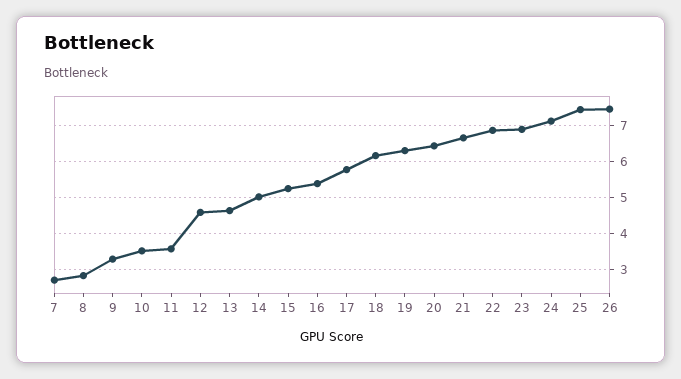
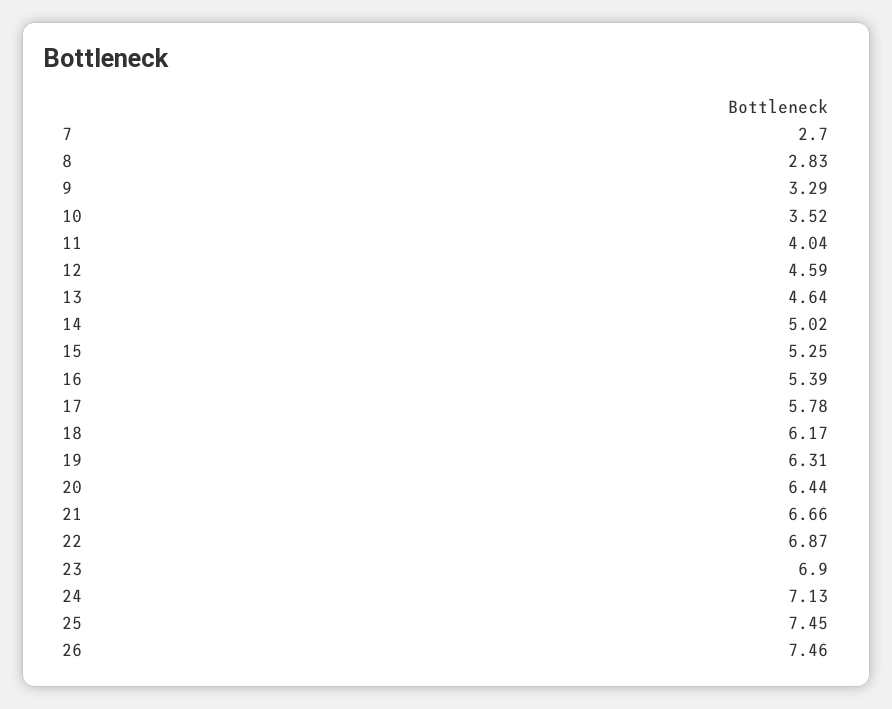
  {
    "7": 2.7,
    "8": 2.83,
    "9": 3.29,
    "10": 3.52,
-   "11": 3.6,
+   "11": 4.04,
    "12": 4.59,
    "13": 4.64,
    "14": 5.02,
    "15": 5.25,
    "16": 5.39,
    "17": 5.78,
    "18": 6.17,
    "19": 6.31,
    "20": 6.44,
    "21": 6.66,
    "22": 6.87,
    "23": 6.9,
    "24": 7.13,
    "25": 7.45,
    "26": 7.46
  }

